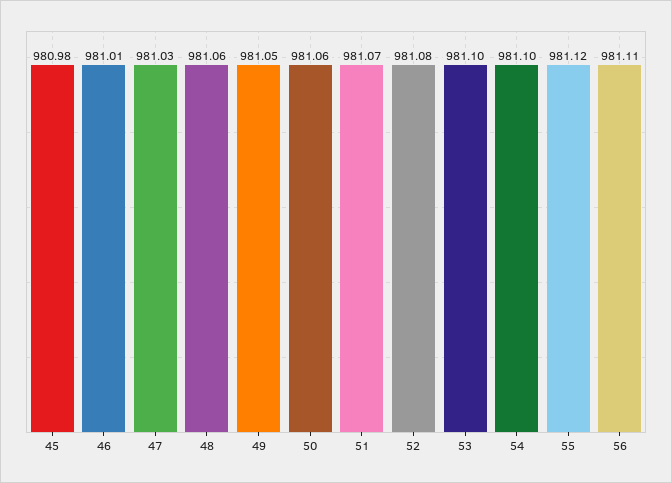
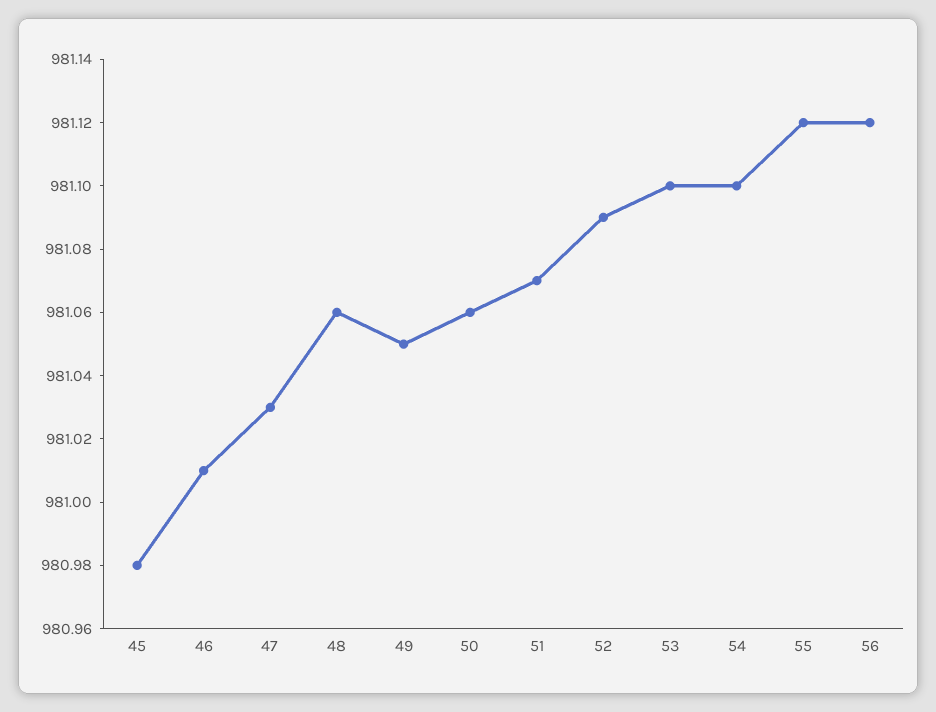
  {
    "45": 980.98,
    "46": 981.01,
    "47": 981.03,
    "48": 981.06,
    "49": 981.05,
    "50": 981.06,
    "51": 981.07,
-   "52": 981.08,
+   "52": 981.09,
    "53": 981.1,
    "54": 981.1,
    "55": 981.12,
-   "56": 981.11
+   "56": 981.12
  }

